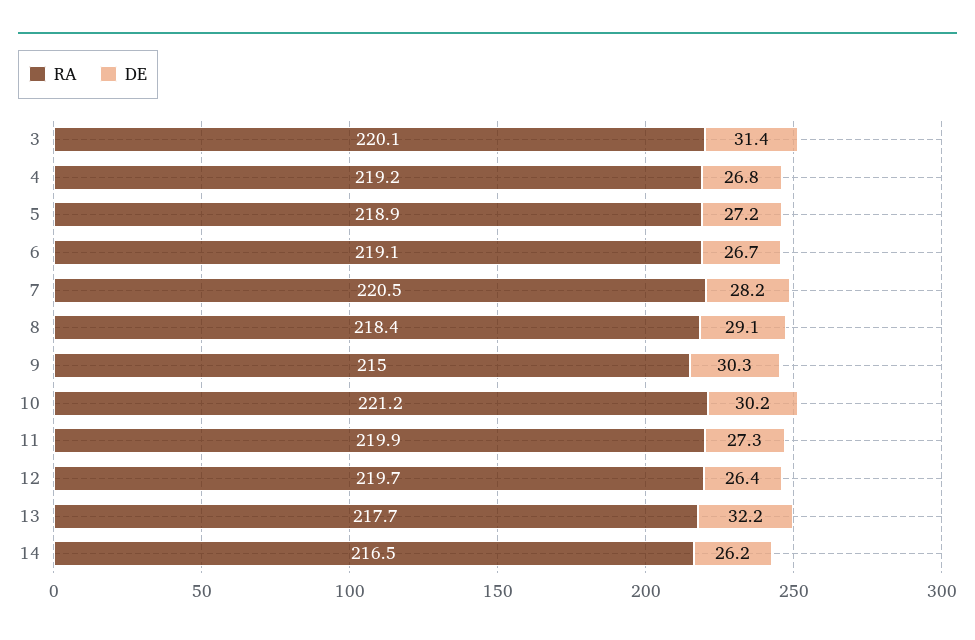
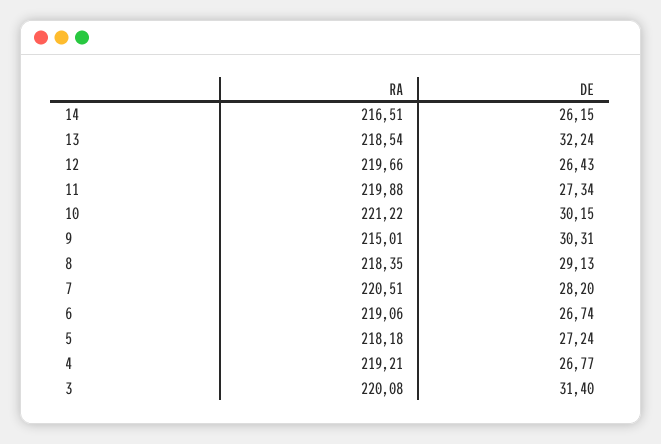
  {
    "RA": {
      "3": 220.08,
      "4": 219.21,
-     "5": 218.9,
+     "5": 218.18,
      "6": 219.06,
      "7": 220.51,
      "8": 218.35,
      "9": 215.01,
      "10": 221.22,
      "11": 219.88,
      "12": 219.66,
-     "13": 217.7,
+     "13": 218.54,
      "14": 216.51
    },
    "DE": {
      "3": 31.4,
      "4": 26.77,
      "5": 27.24,
      "6": 26.74,
      "7": 28.2,
      "8": 29.13,
      "9": 30.31,
      "10": 30.15,
      "11": 27.34,
      "12": 26.43,
      "13": 32.24,
      "14": 26.15
    }
  }

